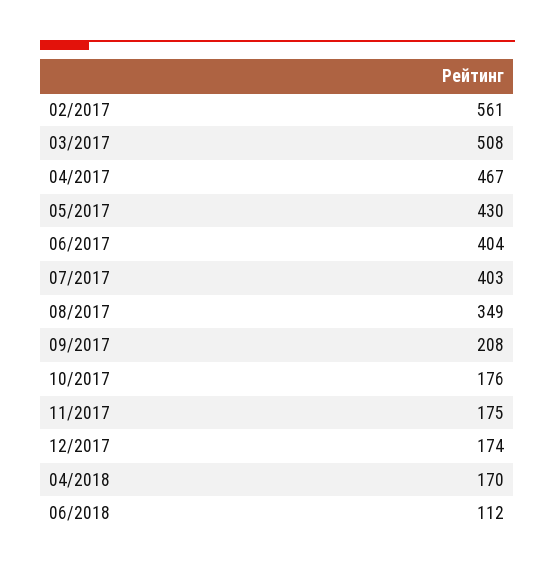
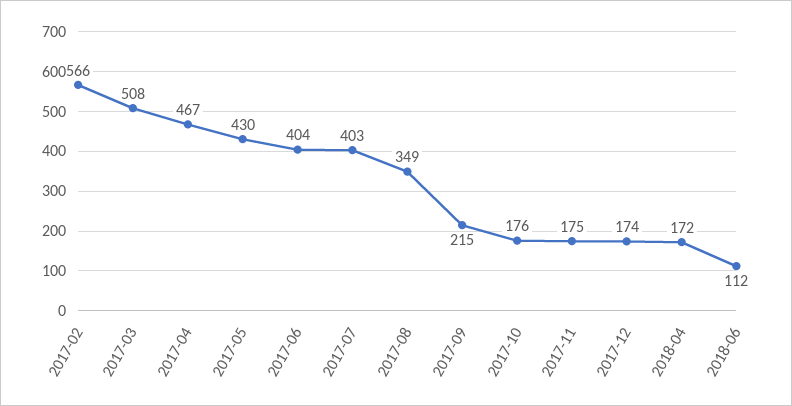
  {
-   "02/2017": 561,
+   "02/2017": 566,
    "03/2017": 508,
    "04/2017": 467,
    "05/2017": 430,
    "06/2017": 404,
    "07/2017": 403,
    "08/2017": 349,
-   "09/2017": 208,
+   "09/2017": 215,
    "10/2017": 176,
    "11/2017": 175,
    "12/2017": 174,
-   "04/2018": 170,
+   "04/2018": 172,
    "06/2018": 112
  }

